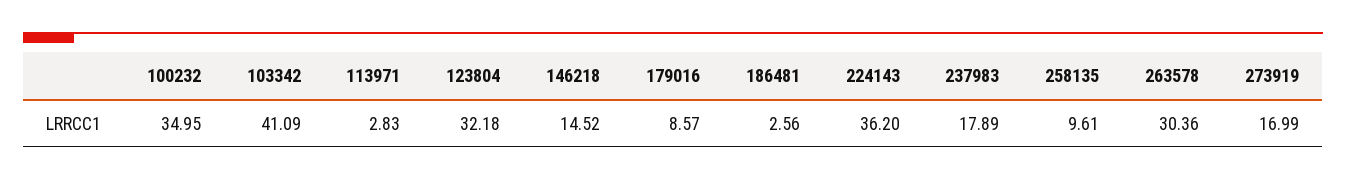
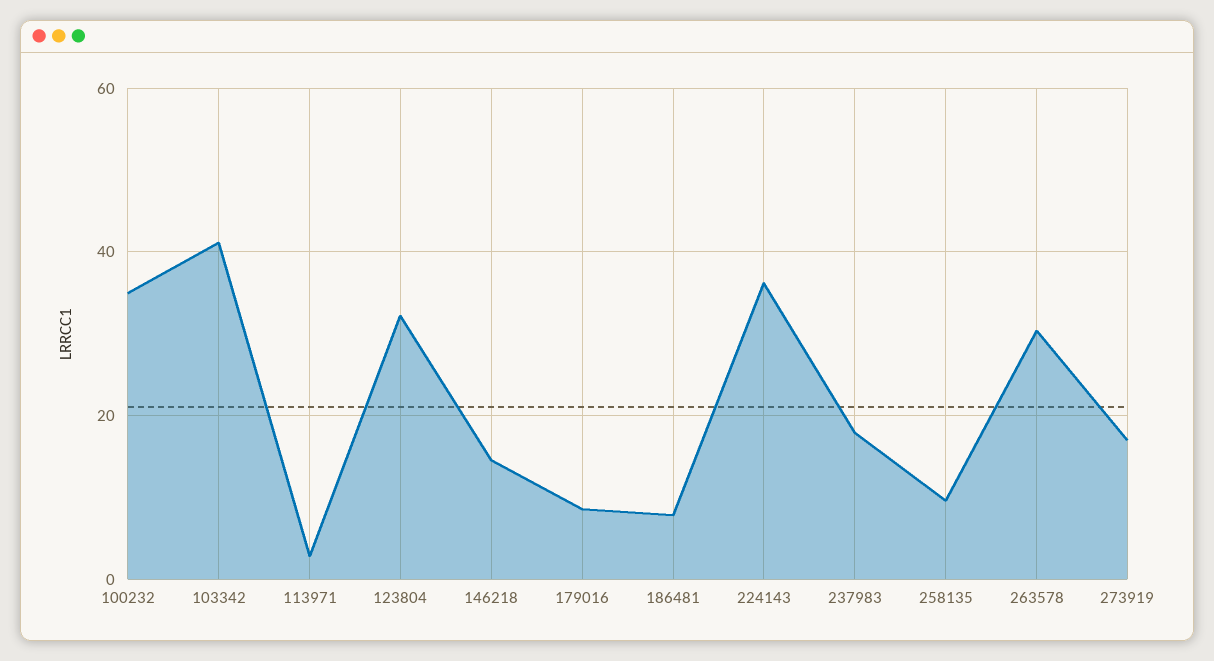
  {
    "100232": 34.95,
    "103342": 41.09,
    "113971": 2.83,
    "123804": 32.18,
    "146218": 14.52,
    "179016": 8.57,
-   "186481": 2.56,
+   "186481": 8,
    "224143": 36.2,
    "237983": 17.89,
    "258135": 9.61,
    "263578": 30.36,
    "273919": 16.99
  }

